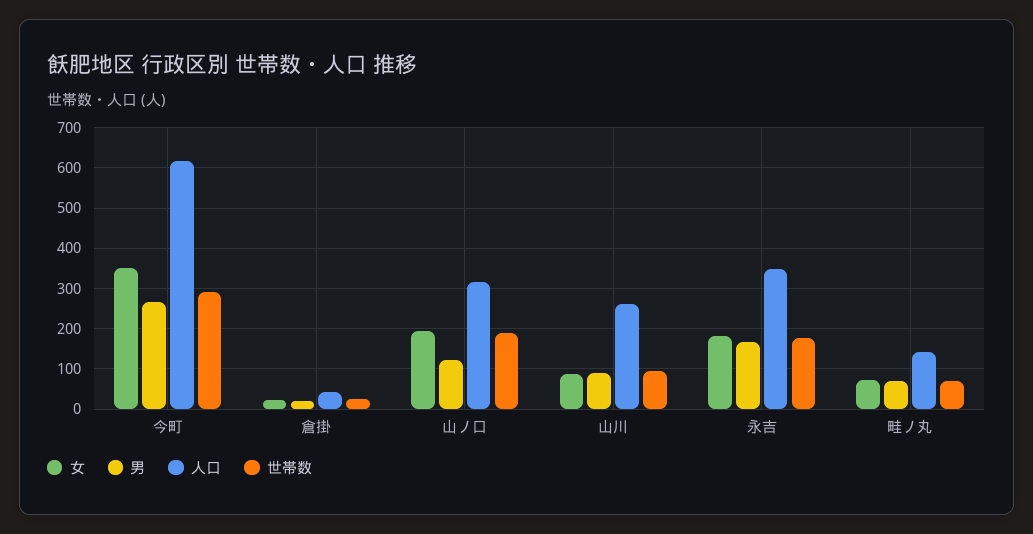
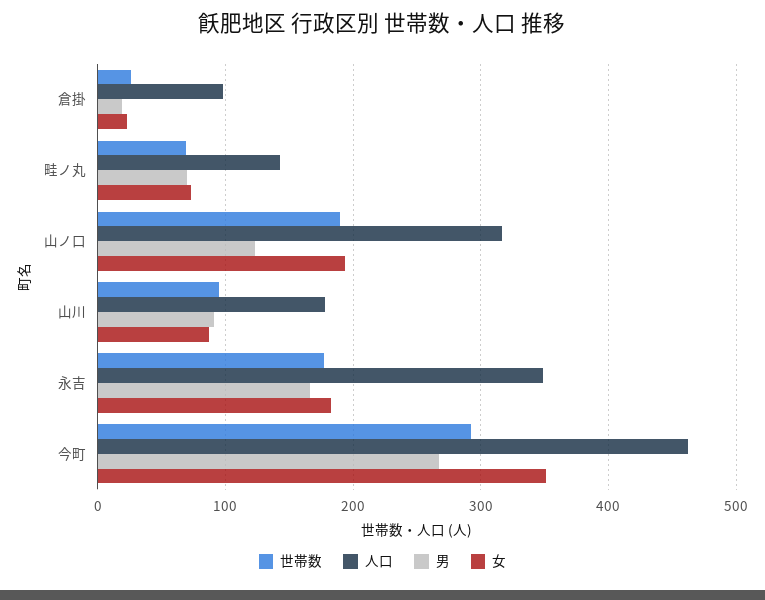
  {
    "女": {
      "今町": 350,
      "倉掛": 20,
      "山ノ口": 190,
      "山川": 90,
      "永吉": 180,
      "畦ノ丸": 70
    },
    "男": {
      "今町": 270,
      "倉掛": 20,
      "山ノ口": 120,
      "山川": 90,
      "永吉": 170,
      "畦ノ丸": 70
    },
    "人口": {
-     "今町": 620,
+     "今町": 460,
-     "倉掛": 40,
+     "倉掛": 100,
      "山ノ口": 320,
-     "山川": 260,
+     "山川": 180,
      "永吉": 350,
      "畦ノ丸": 140
    },
    "世帯数": {
      "今町": 290,
      "倉掛": 30,
      "山ノ口": 190,
      "山川": 100,
      "永吉": 180,
      "畦ノ丸": 70
    }
  }

